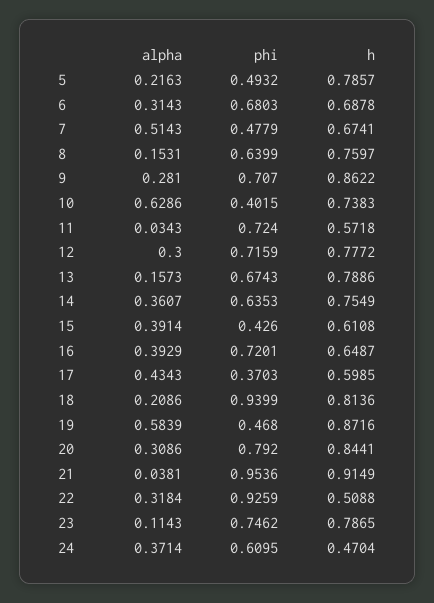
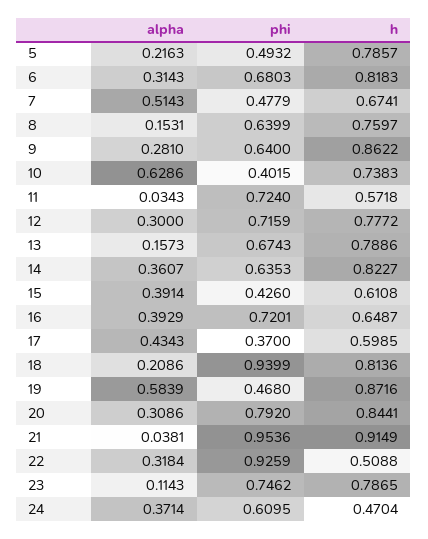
  {
    "alpha": {
      "5": 0.2163,
      "6": 0.3143,
      "7": 0.5143,
      "8": 0.1531,
      "9": 0.281,
      "10": 0.6286,
      "11": 0.0343,
      "12": 0.3,
      "13": 0.1573,
      "14": 0.3607,
      "15": 0.3914,
      "16": 0.3929,
      "17": 0.4343,
      "18": 0.2086,
      "19": 0.5839,
      "20": 0.3086,
      "21": 0.0381,
      "22": 0.3184,
      "23": 0.1143,
      "24": 0.3714
    },
    "phi": {
      "5": 0.4932,
      "6": 0.6803,
      "7": 0.4779,
      "8": 0.6399,
-     "9": 0.707,
+     "9": 0.64,
      "10": 0.4015,
      "11": 0.724,
      "12": 0.7159,
      "13": 0.6743,
      "14": 0.6353,
      "15": 0.426,
      "16": 0.7201,
-     "17": 0.3703,
+     "17": 0.37,
      "18": 0.9399,
      "19": 0.468,
      "20": 0.792,
      "21": 0.9536,
      "22": 0.9259,
      "23": 0.7462,
      "24": 0.6095
    },
    "h": {
      "5": 0.7857,
-     "6": 0.6878,
+     "6": 0.8183,
      "7": 0.6741,
      "8": 0.7597,
      "9": 0.8622,
      "10": 0.7383,
      "11": 0.5718,
      "12": 0.7772,
      "13": 0.7886,
-     "14": 0.7549,
+     "14": 0.8227,
      "15": 0.6108,
      "16": 0.6487,
      "17": 0.5985,
      "18": 0.8136,
      "19": 0.8716,
      "20": 0.8441,
      "21": 0.9149,
      "22": 0.5088,
      "23": 0.7865,
      "24": 0.4704
    }
  }

